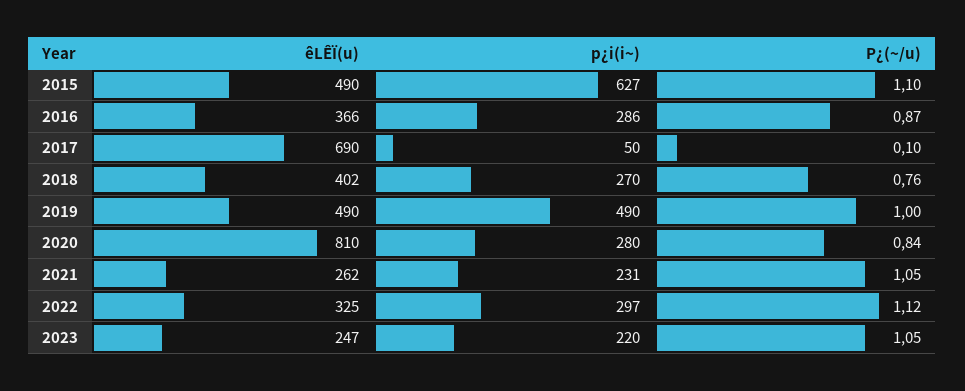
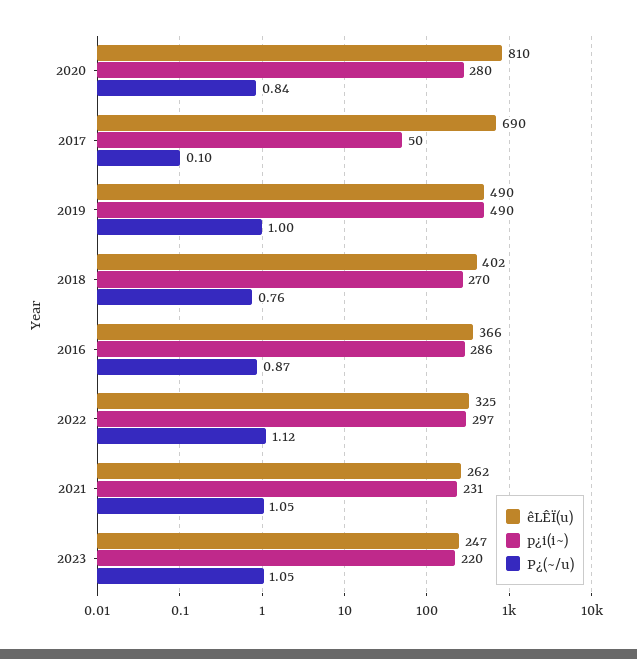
  {
    "êLÊÏ(u)": {
-     "2015": 490,
      "2016": 366,
      "2017": 690,
      "2018": 402,
      "2019": 490,
      "2020": 810,
      "2021": 262,
      "2022": 325,
      "2023": 247
    },
    "p¿i(i~)": {
-     "2015": 627,
      "2016": 286,
      "2017": 50,
      "2018": 270,
      "2019": 490,
      "2020": 280,
      "2021": 231,
      "2022": 297,
      "2023": 220
    },
    "P¿(~/u)": {
-     "2015": 1.1,
      "2016": 0.87,
      "2017": 0.1,
      "2018": 0.76,
      "2019": 1,
      "2020": 0.84,
      "2021": 1.05,
      "2022": 1.12,
      "2023": 1.05
    }
  }

